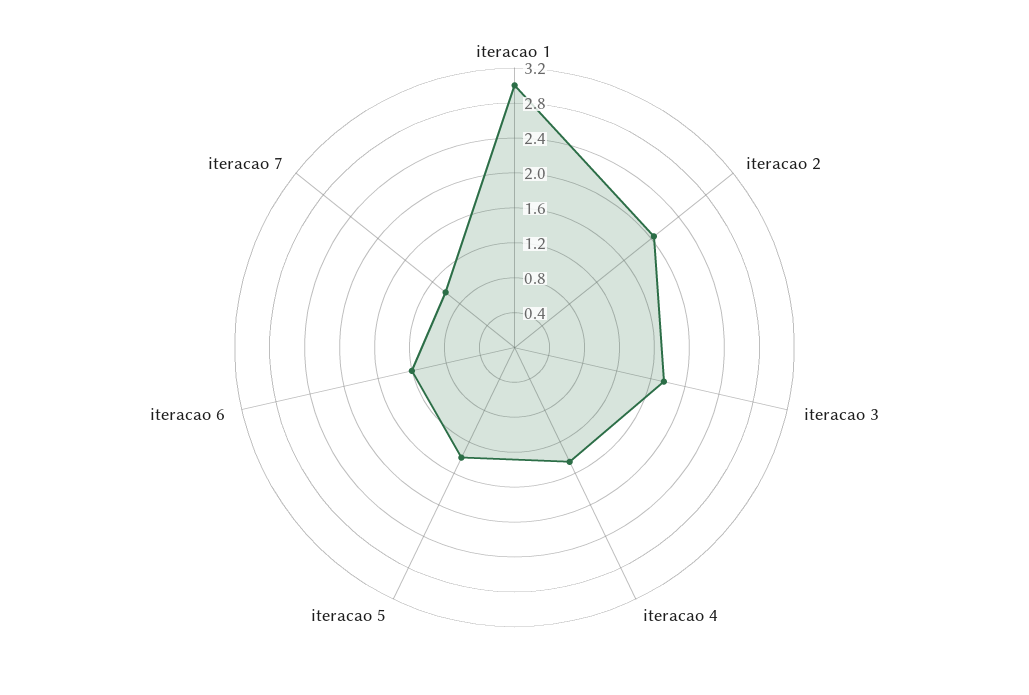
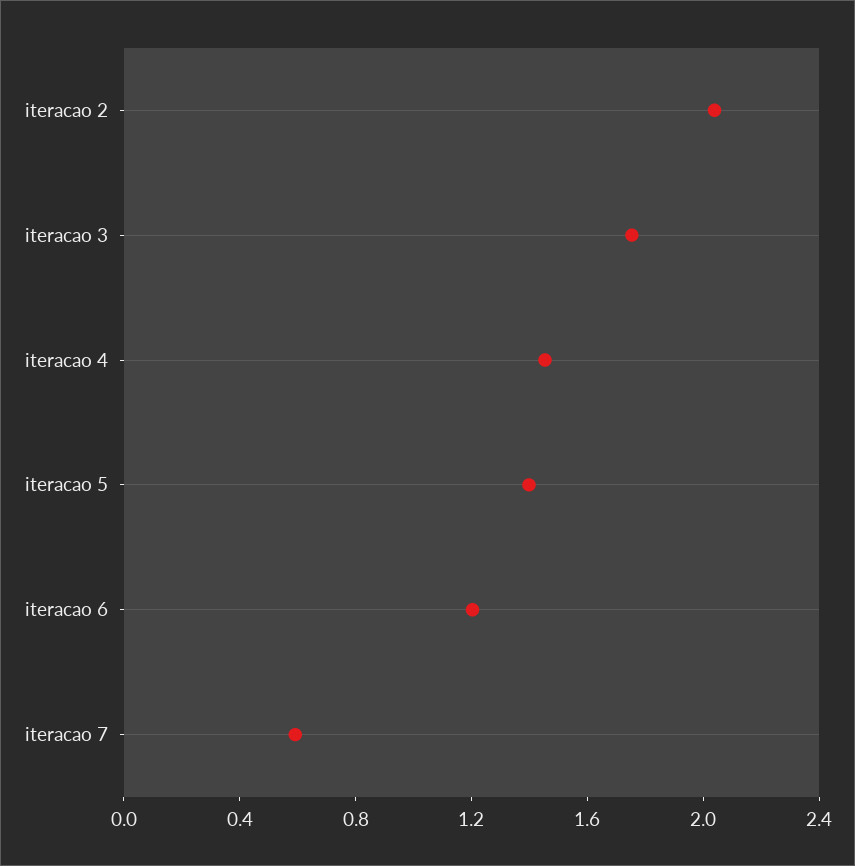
  {
-   "iteracao 1": 3,
    "iteracao 2": 2,
    "iteracao 3": 1.8,
    "iteracao 4": 1.5,
    "iteracao 5": 1.4,
    "iteracao 6": 1.2,
-   "iteracao 7": 1
+   "iteracao 7": 0.6
  }

